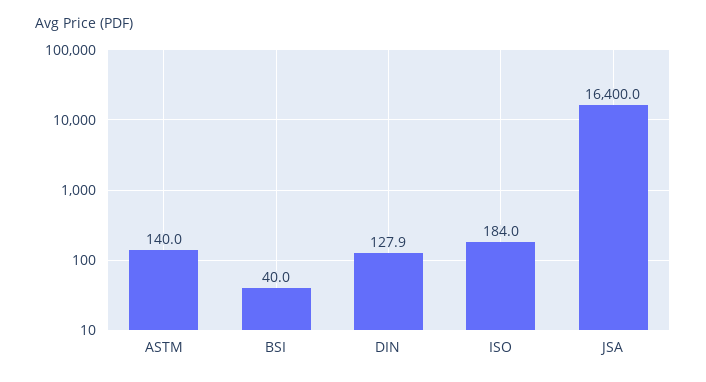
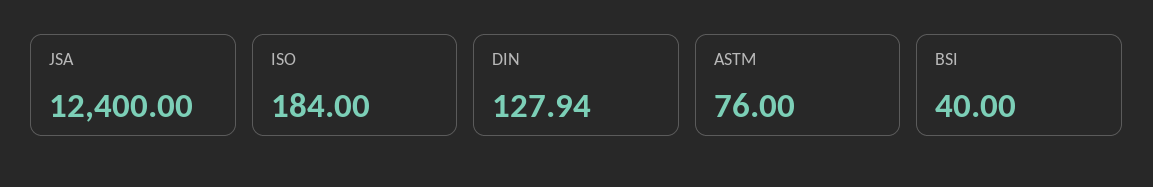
  {
-   "ASTM": 140,
+   "ASTM": 76,
    "BSI": 40,
    "DIN": 127.94,
    "ISO": 184,
-   "JSA": 16400
+   "JSA": 12400
  }

